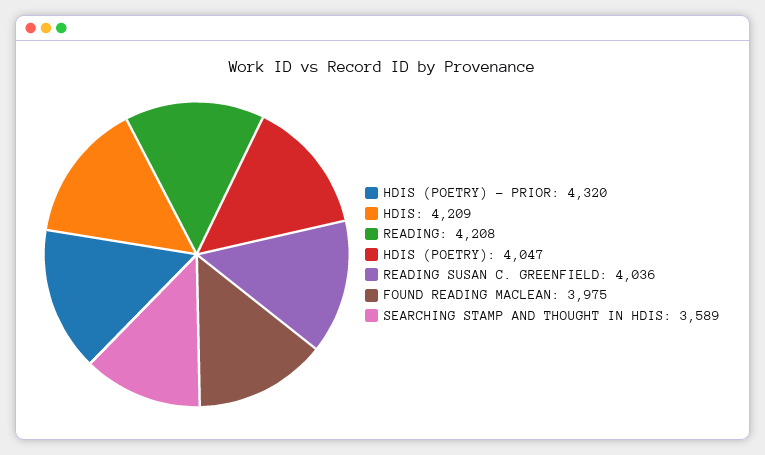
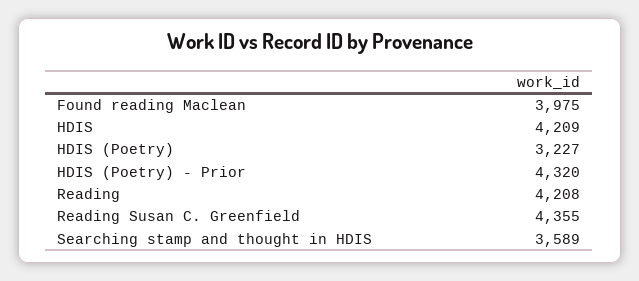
  {
    "HDIS (POETRY) - PRIOR": 4320,
    "HDIS": 4209,
    "READING": 4208,
-   "HDIS (POETRY)": 4047,
+   "HDIS (POETRY)": 3227,
-   "READING SUSAN C. GREENFIELD": 4036,
+   "READING SUSAN C. GREENFIELD": 4355,
    "FOUND READING MACLEAN": 3975,
    "SEARCHING STAMP AND THOUGHT IN HDIS": 3589
  }

